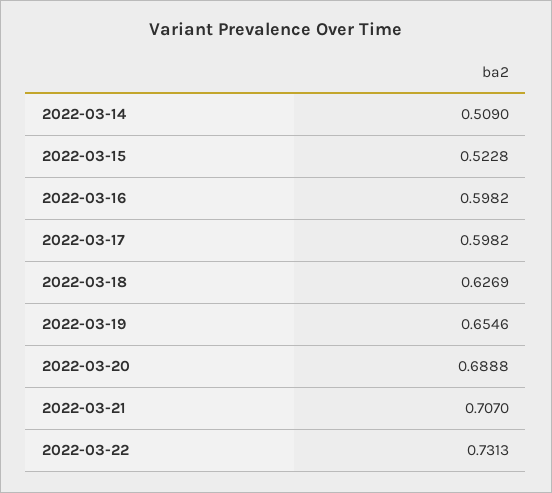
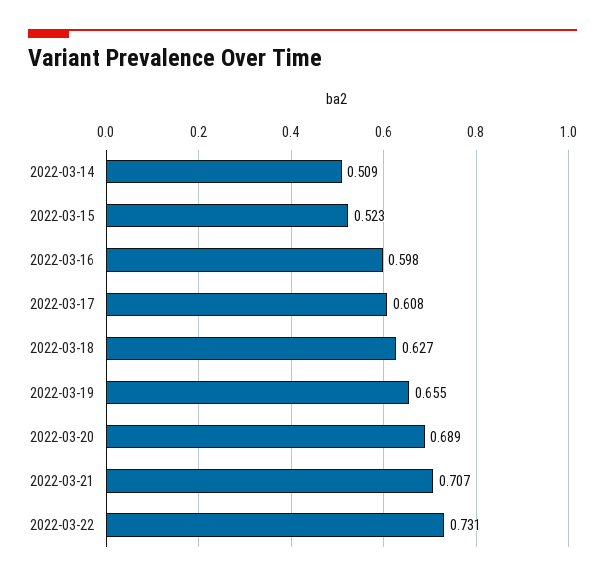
  {
    "2022-03-14": 0.509,
    "2022-03-15": 0.5228,
    "2022-03-16": 0.5982,
-   "2022-03-17": 0.5982,
+   "2022-03-17": 0.608,
    "2022-03-18": 0.6269,
    "2022-03-19": 0.6546,
    "2022-03-20": 0.6888,
    "2022-03-21": 0.707,
    "2022-03-22": 0.7313
  }

